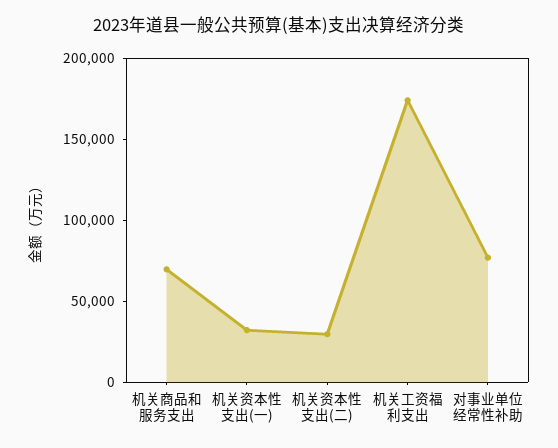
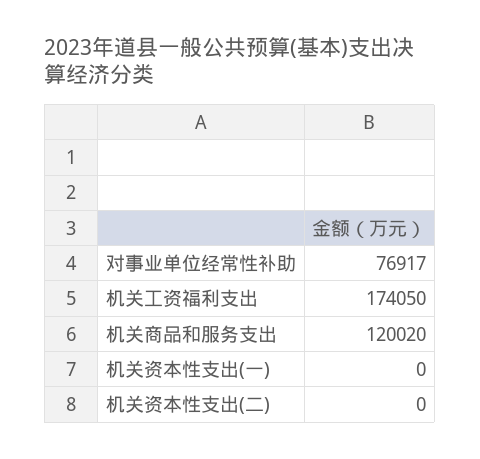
  {
-   "机关商品和服务支出": 70000,
+   "机关商品和服务支出": 120020,
-   "机关资本性支出(一)": 30000,
+   "机关资本性支出(一)": 0,
-   "机关资本性支出(二)": 30000,
+   "机关资本性支出(二)": 0,
    "机关工资福利支出": 174050,
    "对事业单位经常性补助": 76917
  }

